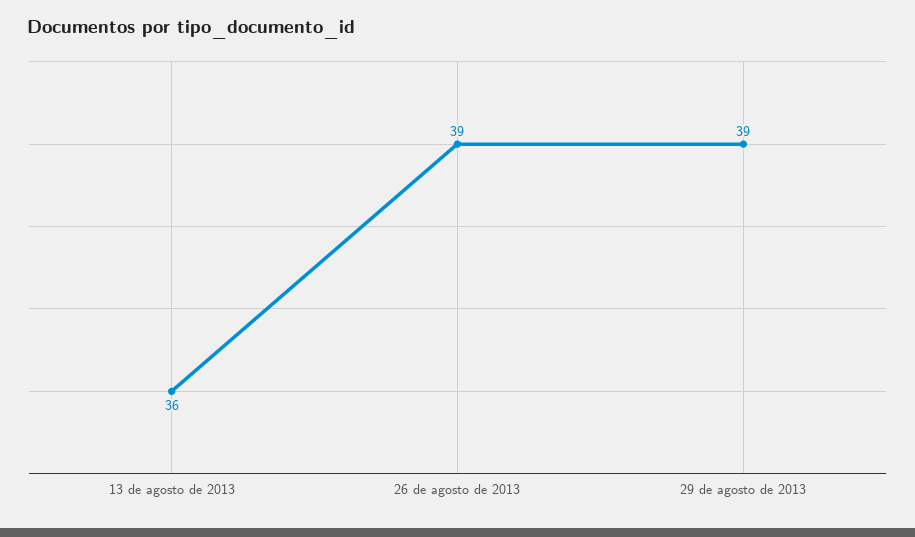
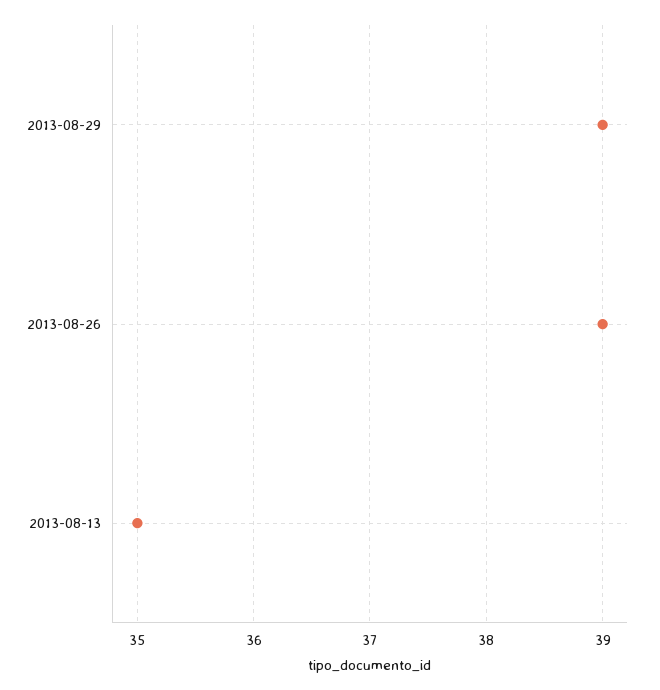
  {
-   "13 de agosto de 2013": 36,
+   "13 de agosto de 2013": 35,
    "26 de agosto de 2013": 39,
    "29 de agosto de 2013": 39
  }

